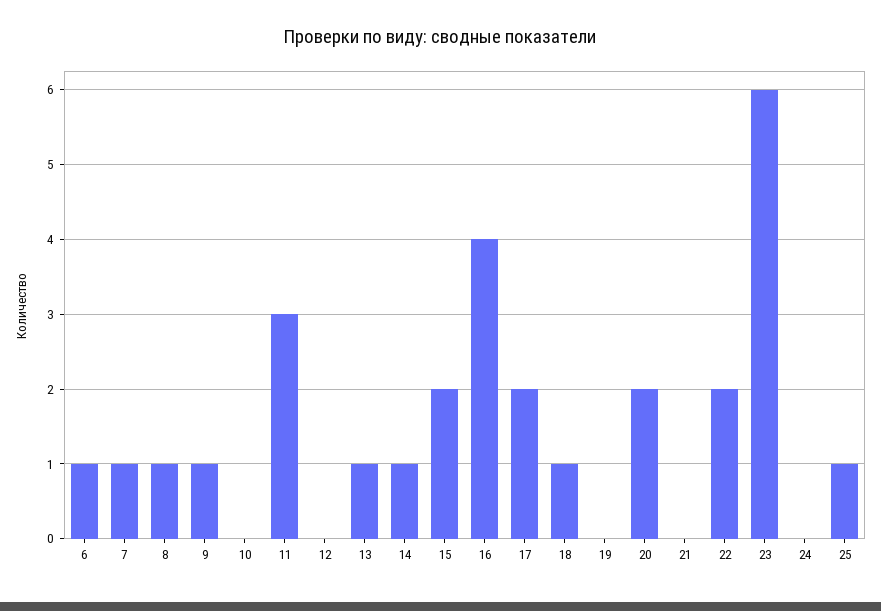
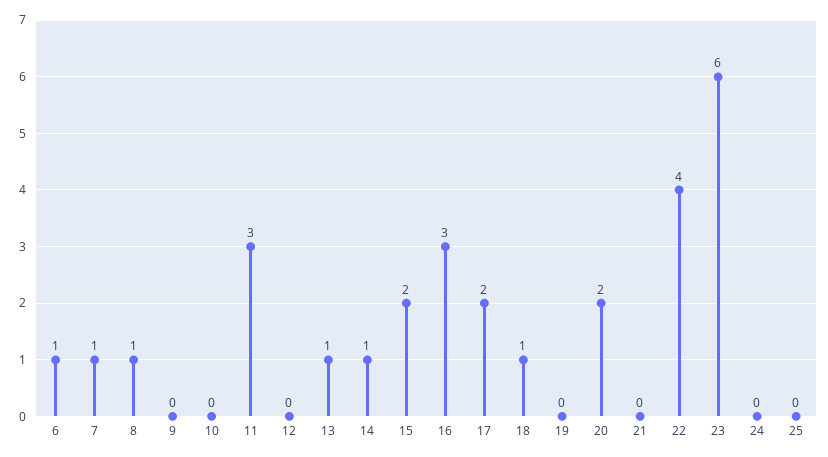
  {
    "6": 1,
    "7": 1,
    "8": 1,
-   "9": 1,
+   "9": 0,
    "10": 0,
    "11": 3,
    "12": 0,
    "13": 1,
    "14": 1,
    "15": 2,
-   "16": 4,
+   "16": 3,
    "17": 2,
    "18": 1,
    "19": 0,
    "20": 2,
    "21": 0,
-   "22": 2,
+   "22": 4,
    "23": 6,
    "24": 0,
-   "25": 1
+   "25": 0
  }

